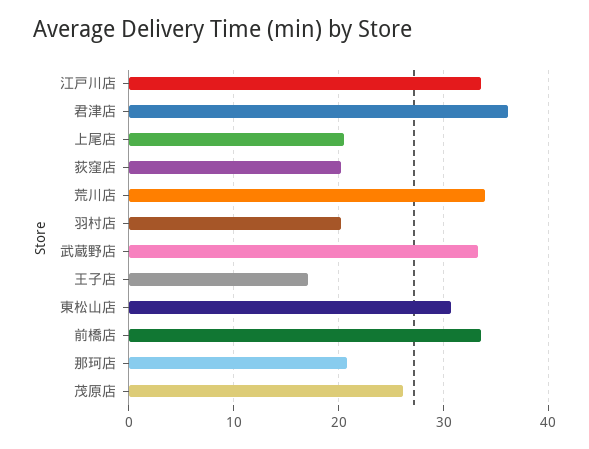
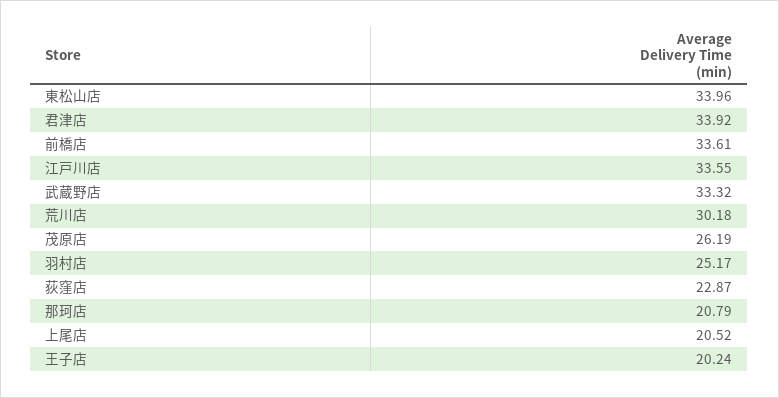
  {
    "江戸川店": 33.55,
-   "君津店": 36,
+   "君津店": 33.92,
    "上尾店": 20.52,
-   "荻窪店": 20,
+   "荻窪店": 22.87,
-   "荒川店": 34,
+   "荒川店": 30.18,
-   "羽村店": 20,
+   "羽村店": 25.17,
    "武蔵野店": 33.32,
-   "王子店": 17,
+   "王子店": 20.24,
-   "東松山店": 31,
+   "東松山店": 33.96,
    "前橋店": 33.61,
    "那珂店": 20.79,
    "茂原店": 26.19
  }

